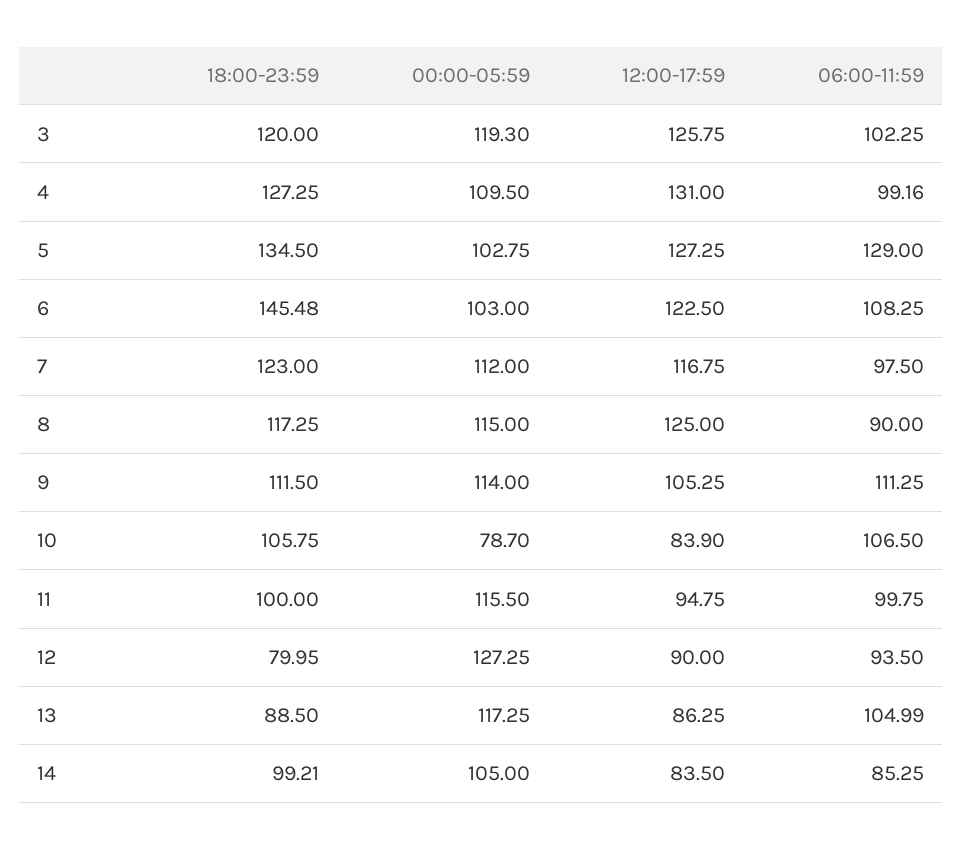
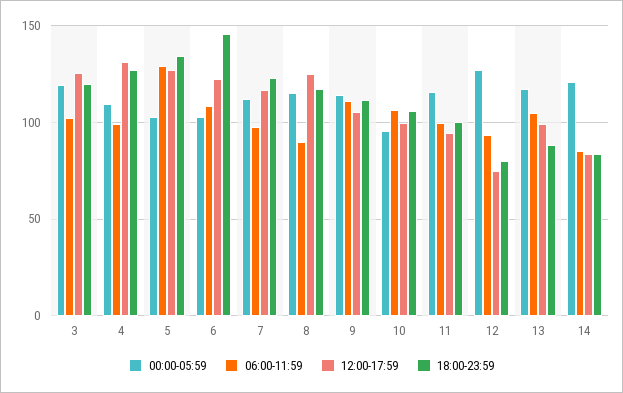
  {
    "18:00-23:59": {
      "3": 120,
      "4": 127.25,
      "5": 134.5,
      "6": 145.48,
      "7": 123,
      "8": 117.25,
      "9": 111.5,
      "10": 105.75,
      "11": 100,
      "12": 79.95,
      "13": 88.5,
-     "14": 99.21
+     "14": 85
    },
    "00:00-05:59": {
      "3": 119.3,
      "4": 109.5,
      "5": 102.75,
      "6": 103,
      "7": 112,
      "8": 115,
      "9": 114,
-     "10": 78.7,
+     "10": 95,
      "11": 115.5,
      "12": 127.25,
      "13": 117.25,
-     "14": 105
+     "14": 120
    },
    "12:00-17:59": {
      "3": 125.75,
      "4": 131,
      "5": 127.25,
      "6": 122.5,
      "7": 116.75,
      "8": 125,
      "9": 105.25,
-     "10": 83.9,
+     "10": 100,
      "11": 94.75,
-     "12": 90,
+     "12": 75,
-     "13": 86.25,
+     "13": 100,
      "14": 83.5
    },
    "06:00-11:59": {
      "3": 102.25,
      "4": 99.16,
      "5": 129,
      "6": 108.25,
      "7": 97.5,
      "8": 90,
      "9": 111.25,
      "10": 106.5,
      "11": 99.75,
      "12": 93.5,
      "13": 104.99,
      "14": 85.25
    }
  }

